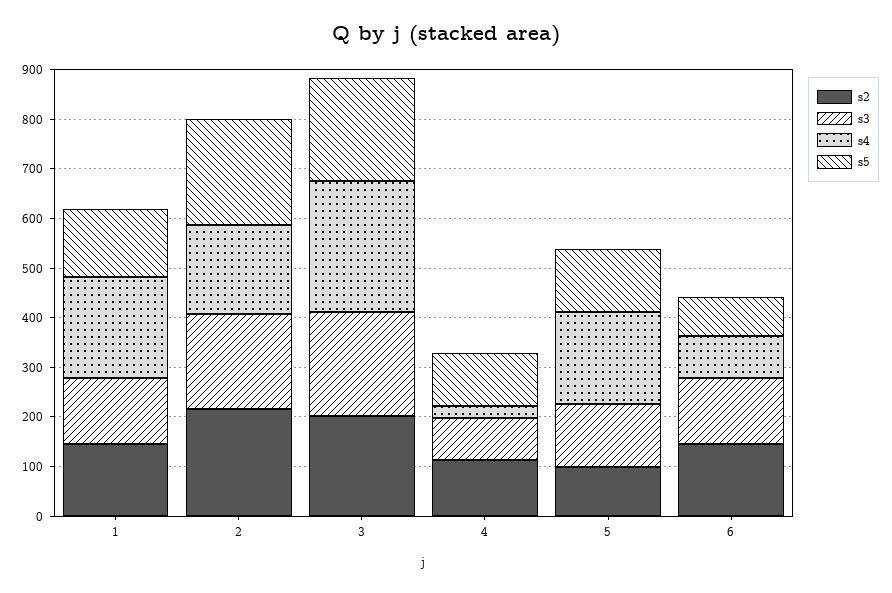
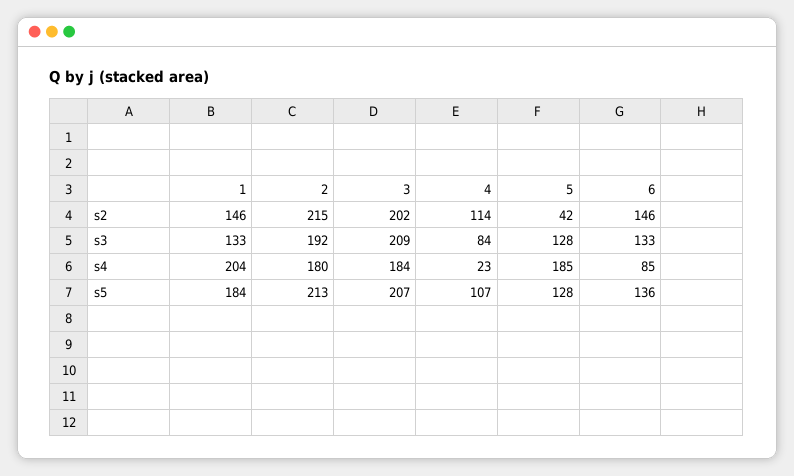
  {
    "s2": {
      "1": 146,
      "2": 215,
      "3": 202,
      "4": 114,
-     "5": 100,
+     "5": 42,
      "6": 146
    },
    "s3": {
      "1": 133,
      "2": 192,
      "3": 209,
      "4": 84,
      "5": 128,
      "6": 133
    },
    "s4": {
      "1": 204,
      "2": 180,
-     "3": 260,
+     "3": 184,
      "4": 23,
      "5": 185,
      "6": 85
    },
    "s5": {
-     "1": 140,
+     "1": 184,
      "2": 213,
      "3": 207,
      "4": 107,
      "5": 128,
-     "6": 80
+     "6": 136
    }
  }

